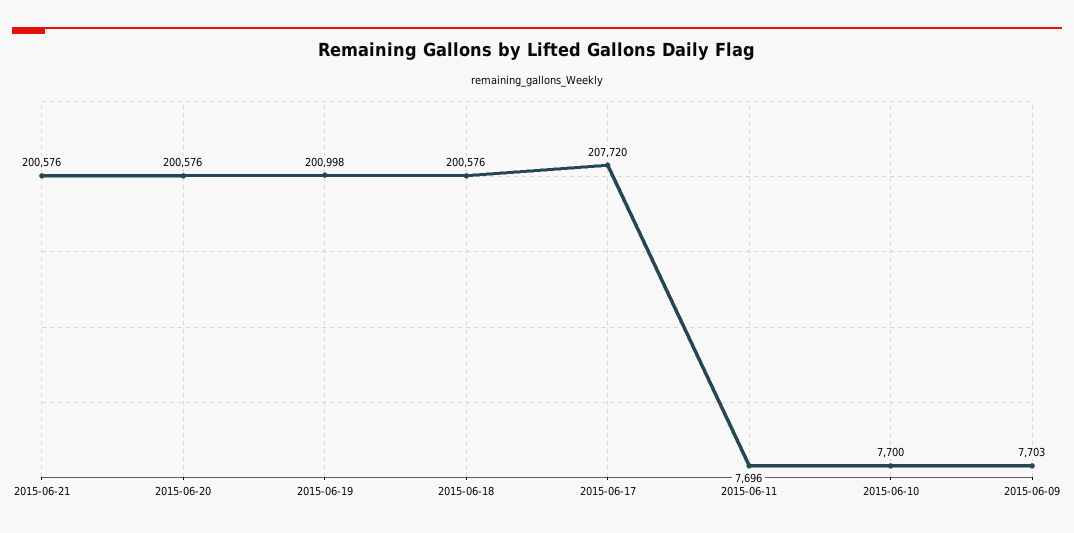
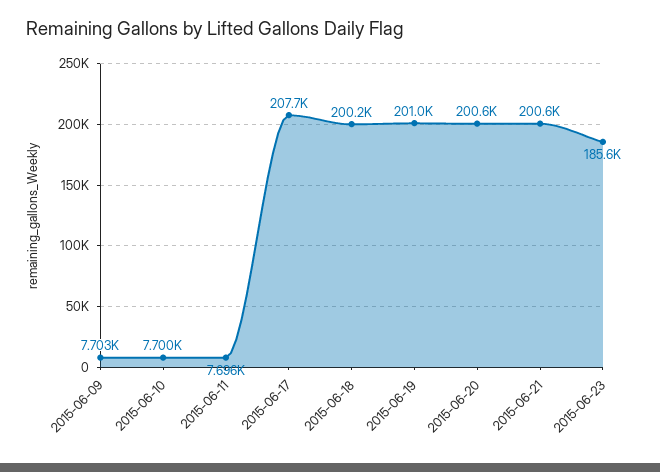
  {
    "2015-06-21": 200576,
    "2015-06-20": 200576,
    "2015-06-19": 200998,
-   "2015-06-18": 200576,
+   "2015-06-18": 200200,
    "2015-06-17": 207720,
    "2015-06-11": 7696,
    "2015-06-10": 7700,
-   "2015-06-09": 7703
+   "2015-06-09": 7703,
+   "2015-06-23": 185600
  }

